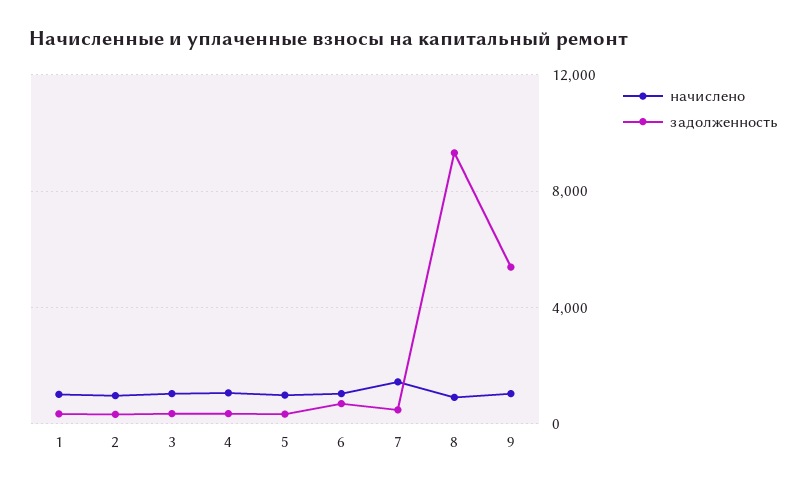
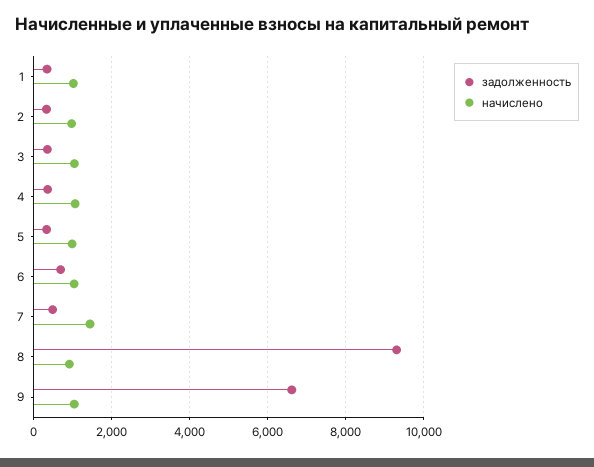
  {
    "начислено": {
      "1": 1000,
      "2": 1000,
      "3": 1000,
      "4": 1000,
      "5": 1000,
      "6": 1000,
      "7": 1400,
      "8": 1000,
      "9": 1000
    },
    "задолженность": {
      "1": 400,
      "2": 400,
      "3": 400,
      "4": 400,
      "5": 400,
      "6": 600,
      "7": 400,
      "8": 9400,
-     "9": 5500
+     "9": 6600
    }
  }

